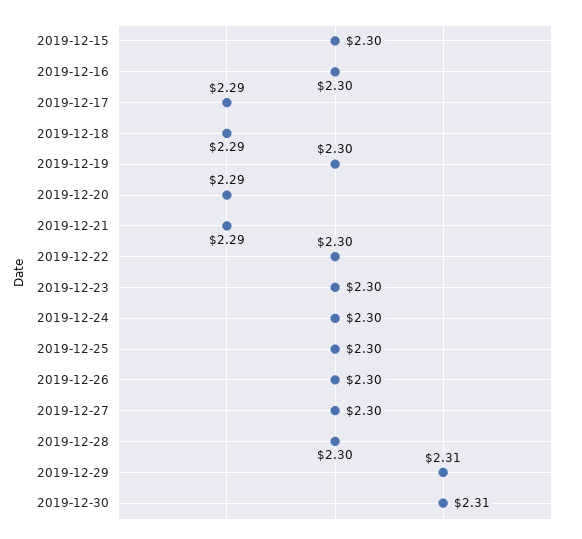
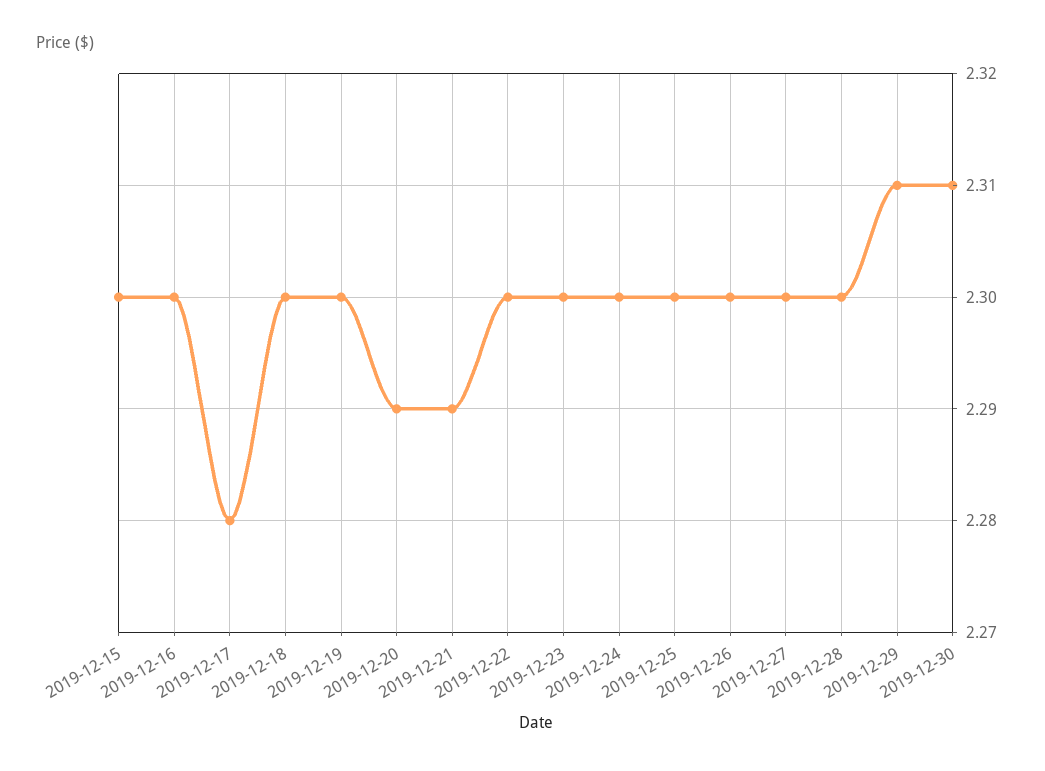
  {
    "2019-12-15": 2.3,
    "2019-12-16": 2.3,
-   "2019-12-17": 2.29,
+   "2019-12-17": 2.28,
-   "2019-12-18": 2.29,
+   "2019-12-18": 2.3,
    "2019-12-19": 2.3,
    "2019-12-20": 2.29,
    "2019-12-21": 2.29,
    "2019-12-22": 2.3,
    "2019-12-23": 2.3,
    "2019-12-24": 2.3,
    "2019-12-25": 2.3,
    "2019-12-26": 2.3,
    "2019-12-27": 2.3,
    "2019-12-28": 2.3,
    "2019-12-29": 2.31,
    "2019-12-30": 2.31
  }

